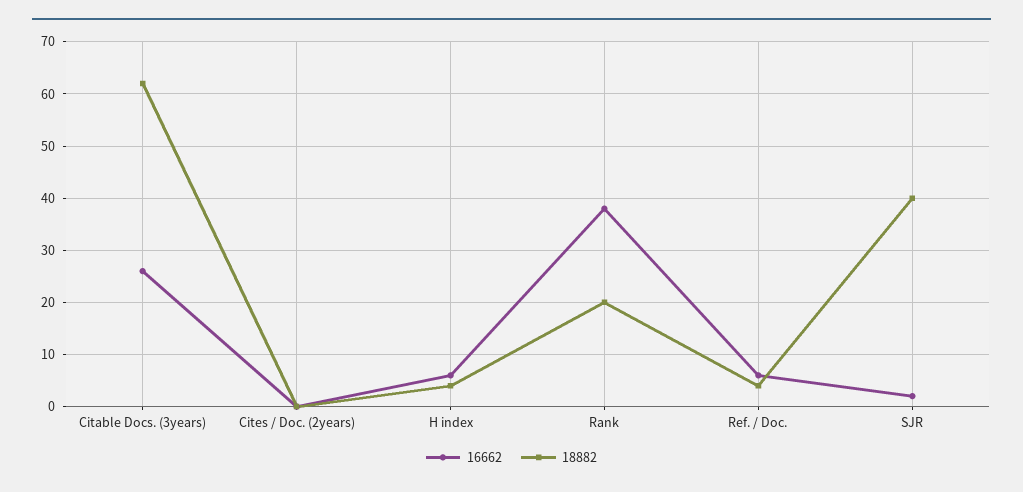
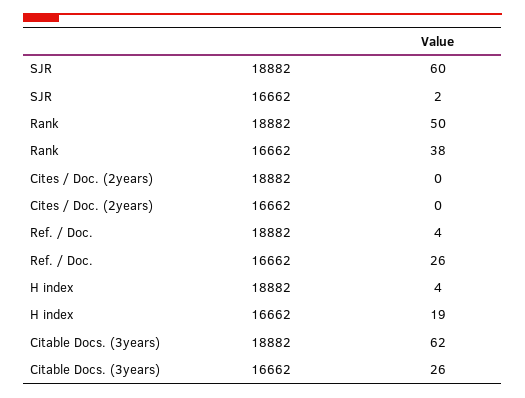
  {
    "16662": {
      "Citable Docs. (3years)": 26,
      "Cites / Doc. (2years)": 0,
-     "H index": 5,
+     "H index": 19,
      "Rank": 38,
-     "Ref. / Doc.": 5,
+     "Ref. / Doc.": 26,
      "SJR": 2
    },
    "18882": {
      "Citable Docs. (3years)": 62,
      "Cites / Doc. (2years)": 0,
      "H index": 4,
-     "Rank": 20,
+     "Rank": 50,
      "Ref. / Doc.": 4,
-     "SJR": 40
+     "SJR": 60
    }
  }

